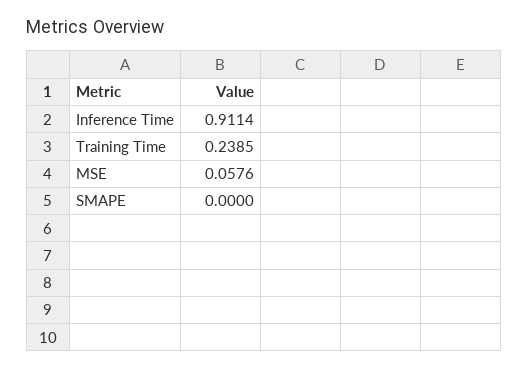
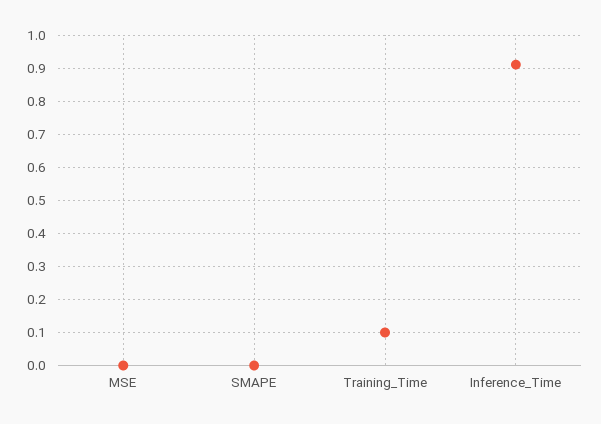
  {
    "Inference Time": 0.9114,
-   "Training Time": 0.2385,
+   "Training Time": 0.1,
-   "MSE": 0.0576,
+   "MSE": 0,
    "SMAPE": 0
  }

